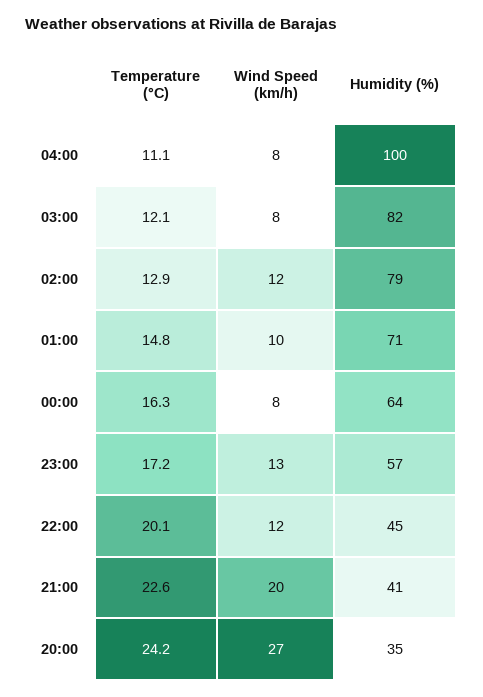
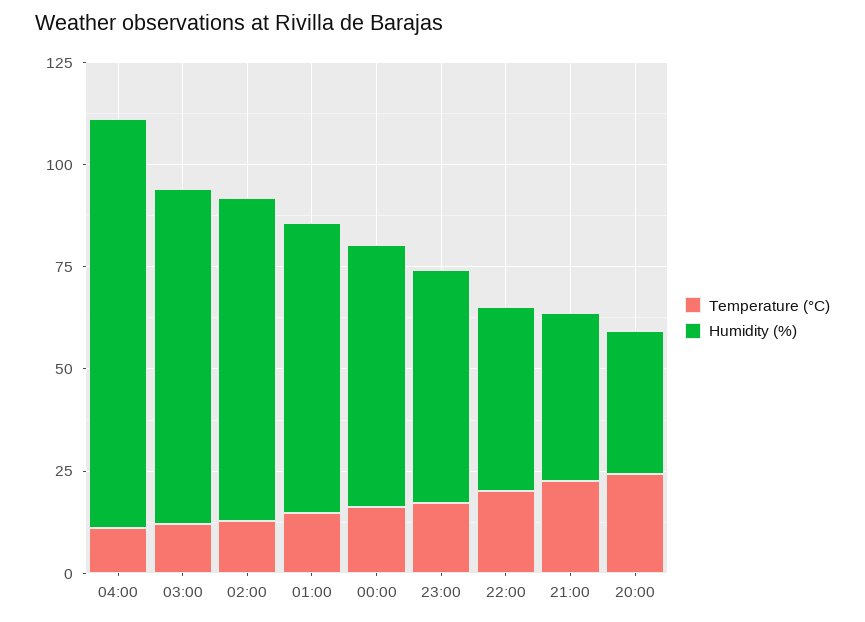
  {
    "Temperature (°C)": {
      "04:00": 11.1,
      "03:00": 12.1,
      "02:00": 12.9,
      "01:00": 14.8,
      "00:00": 16.3,
      "23:00": 17.2,
      "22:00": 20.1,
      "21:00": 22.6,
      "20:00": 24.2
    },
-   "Wind Speed (km/h)": {
-     "04:00": 8,
-     "03:00": 8,
-     "02:00": 12,
-     "01:00": 10,
-     "00:00": 8,
-     "23:00": 13,
-     "22:00": 12,
-     "21:00": 20,
-     "20:00": 27
-   },
    "Humidity (%)": {
      "04:00": 100,
      "03:00": 82,
      "02:00": 79,
      "01:00": 71,
      "00:00": 64,
      "23:00": 57,
      "22:00": 45,
      "21:00": 41,
      "20:00": 35
    }
  }

